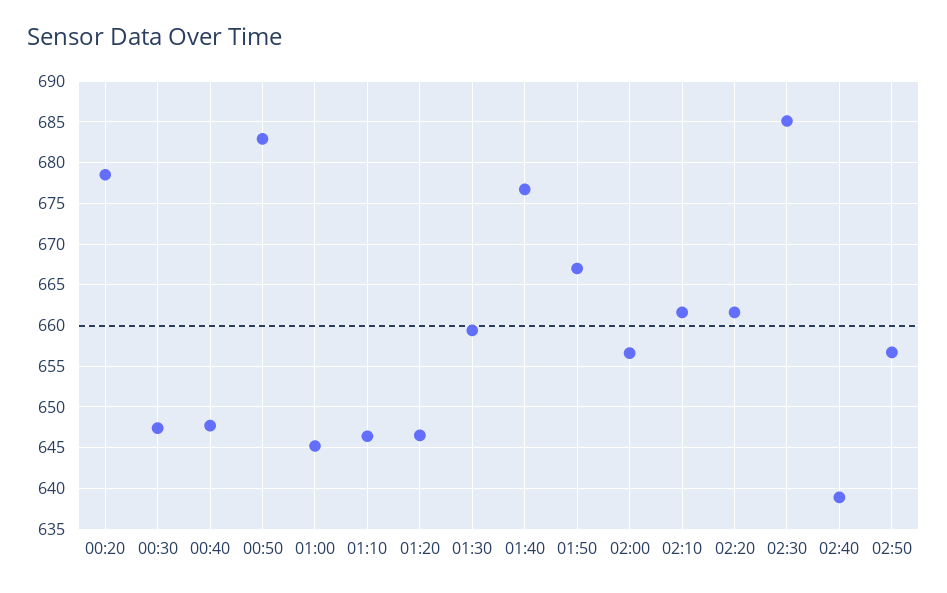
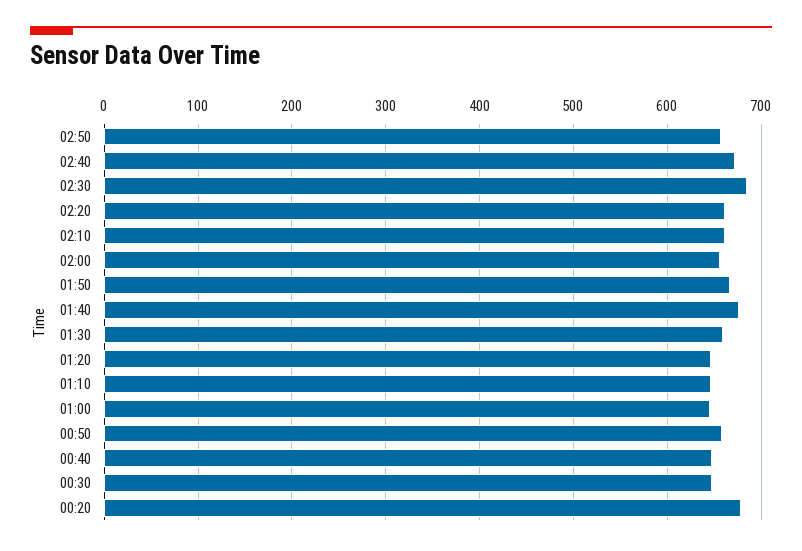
  {
    "00:20": 679,
    "00:30": 647,
    "00:40": 648,
-   "00:50": 683,
+   "00:50": 660,
    "01:00": 645,
    "01:10": 646,
    "01:20": 647,
    "01:30": 659,
    "01:40": 677,
    "01:50": 667,
    "02:00": 657,
    "02:10": 662,
    "02:20": 662,
    "02:30": 685,
-   "02:40": 639,
+   "02:40": 670,
    "02:50": 657
  }

